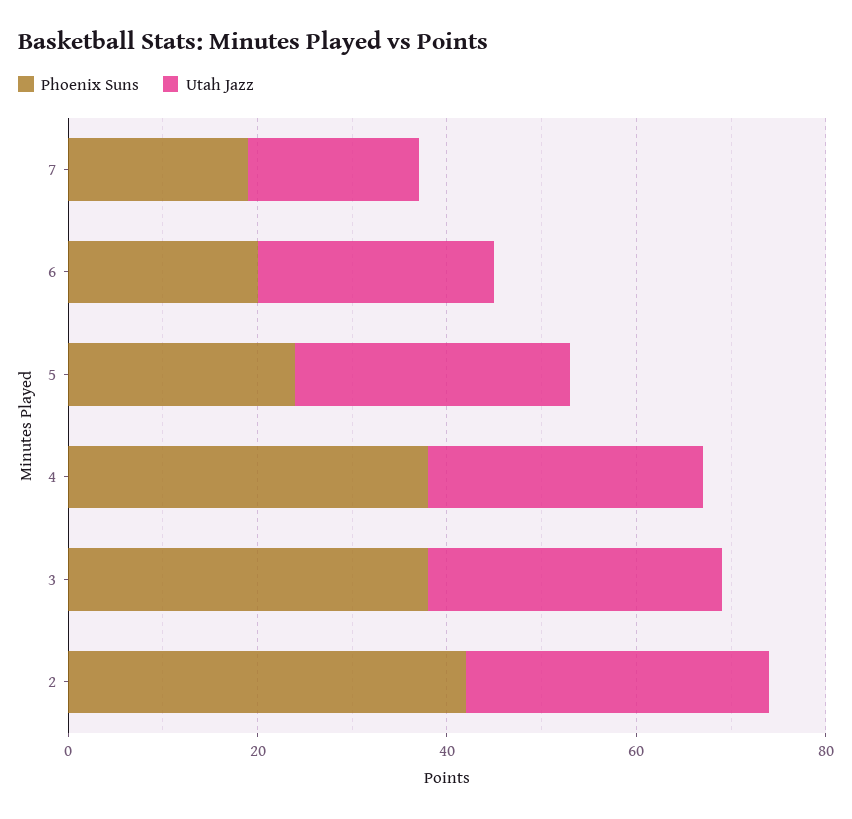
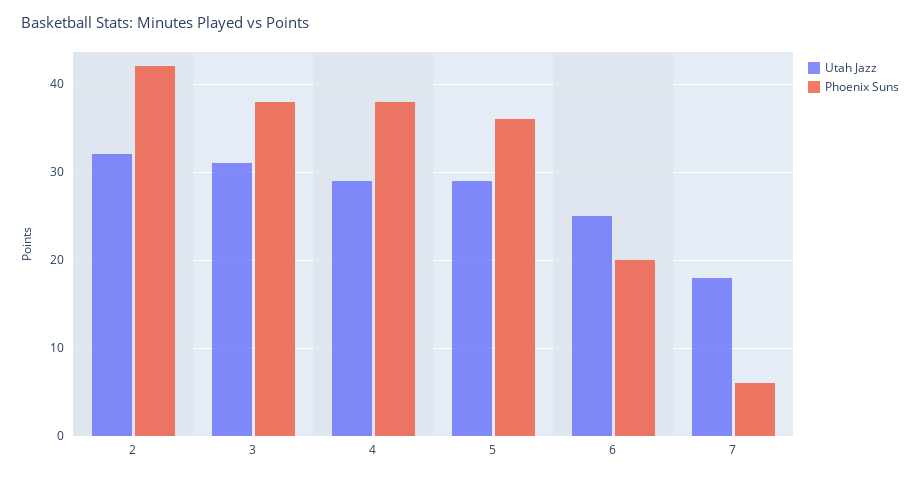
  {
    "Phoenix Suns": {
-     "7": 20,
+     "7": 6,
      "6": 20,
-     "5": 25,
+     "5": 36,
      "4": 38,
      "3": 38,
      "2": 42
    },
    "Utah Jazz": {
      "7": 18,
      "6": 25,
      "5": 29,
      "4": 29,
      "3": 31,
      "2": 32
    }
  }

